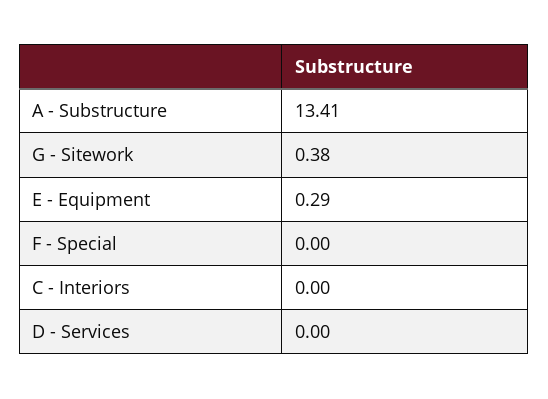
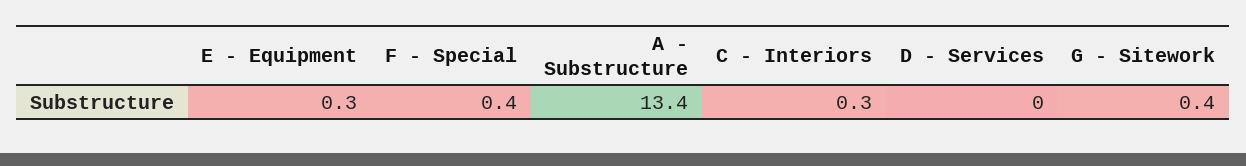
  {
    "A - Substructure": 13.41,
    "G - Sitework": 0.38,
    "E - Equipment": 0.29,
-   "F - Special": 0,
+   "F - Special": 0.4,
-   "C - Interiors": 0,
+   "C - Interiors": 0.3,
    "D - Services": 0
  }

